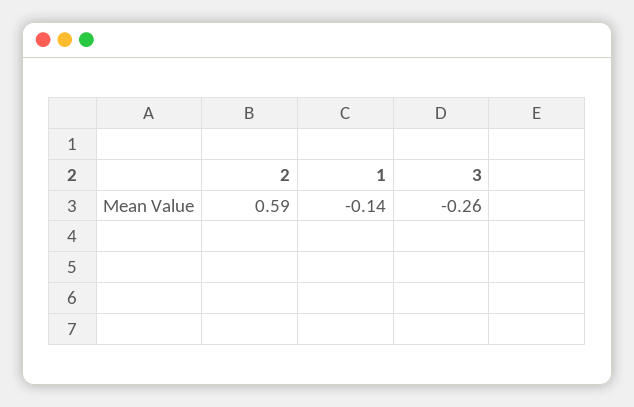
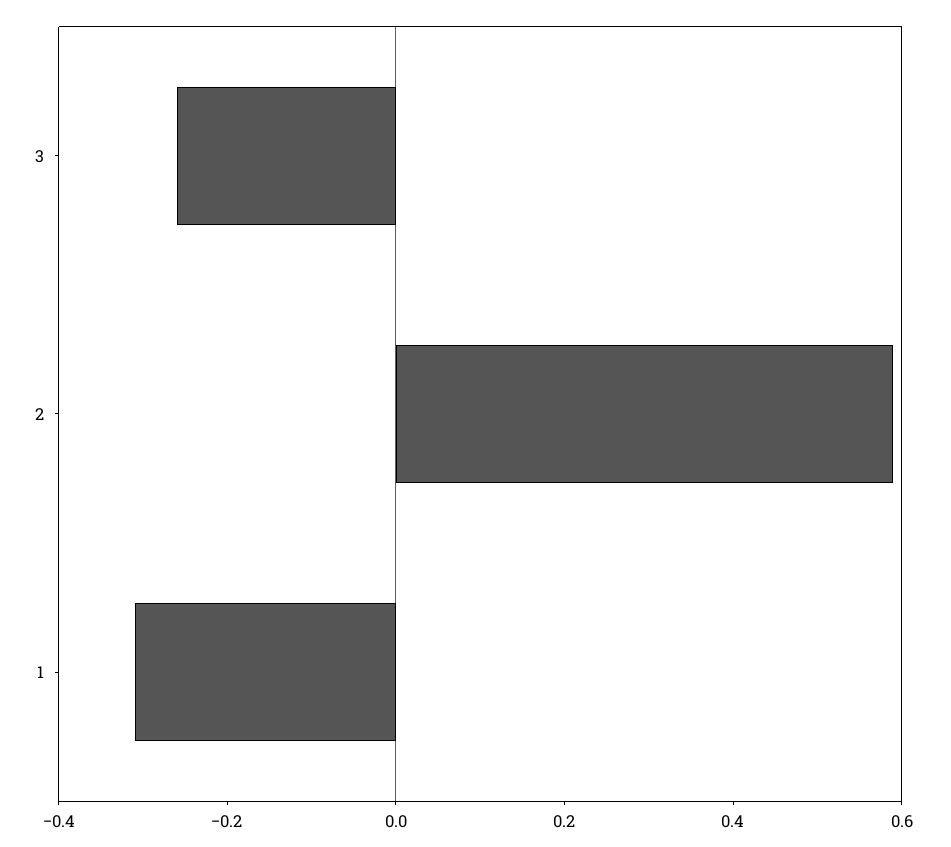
  {
    "2": 0.59,
-   "1": -0.14,
+   "1": -0.3,
    "3": -0.26
  }

